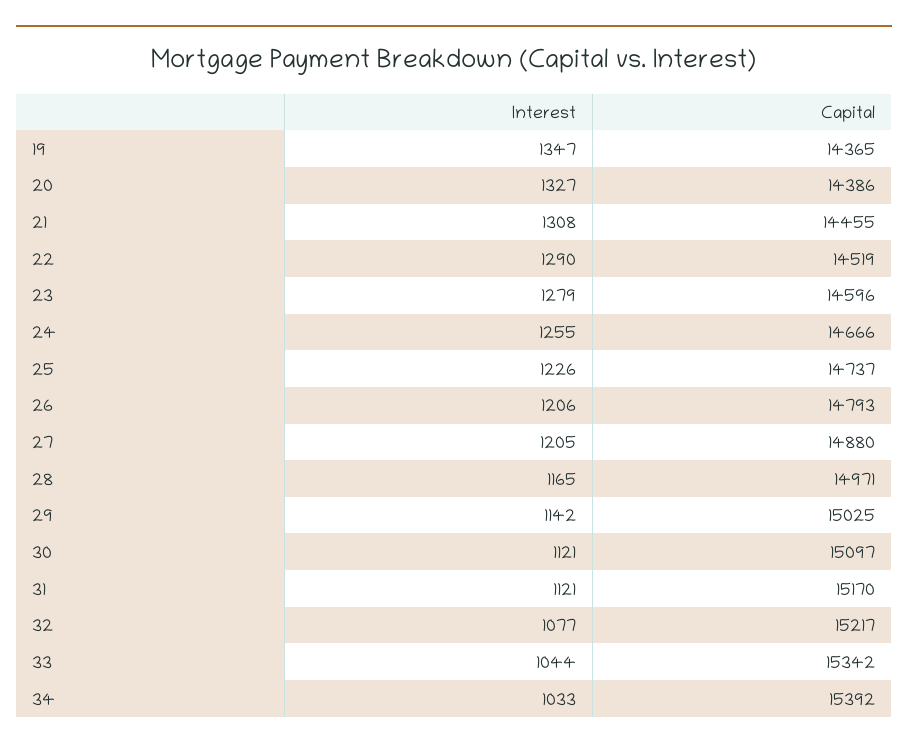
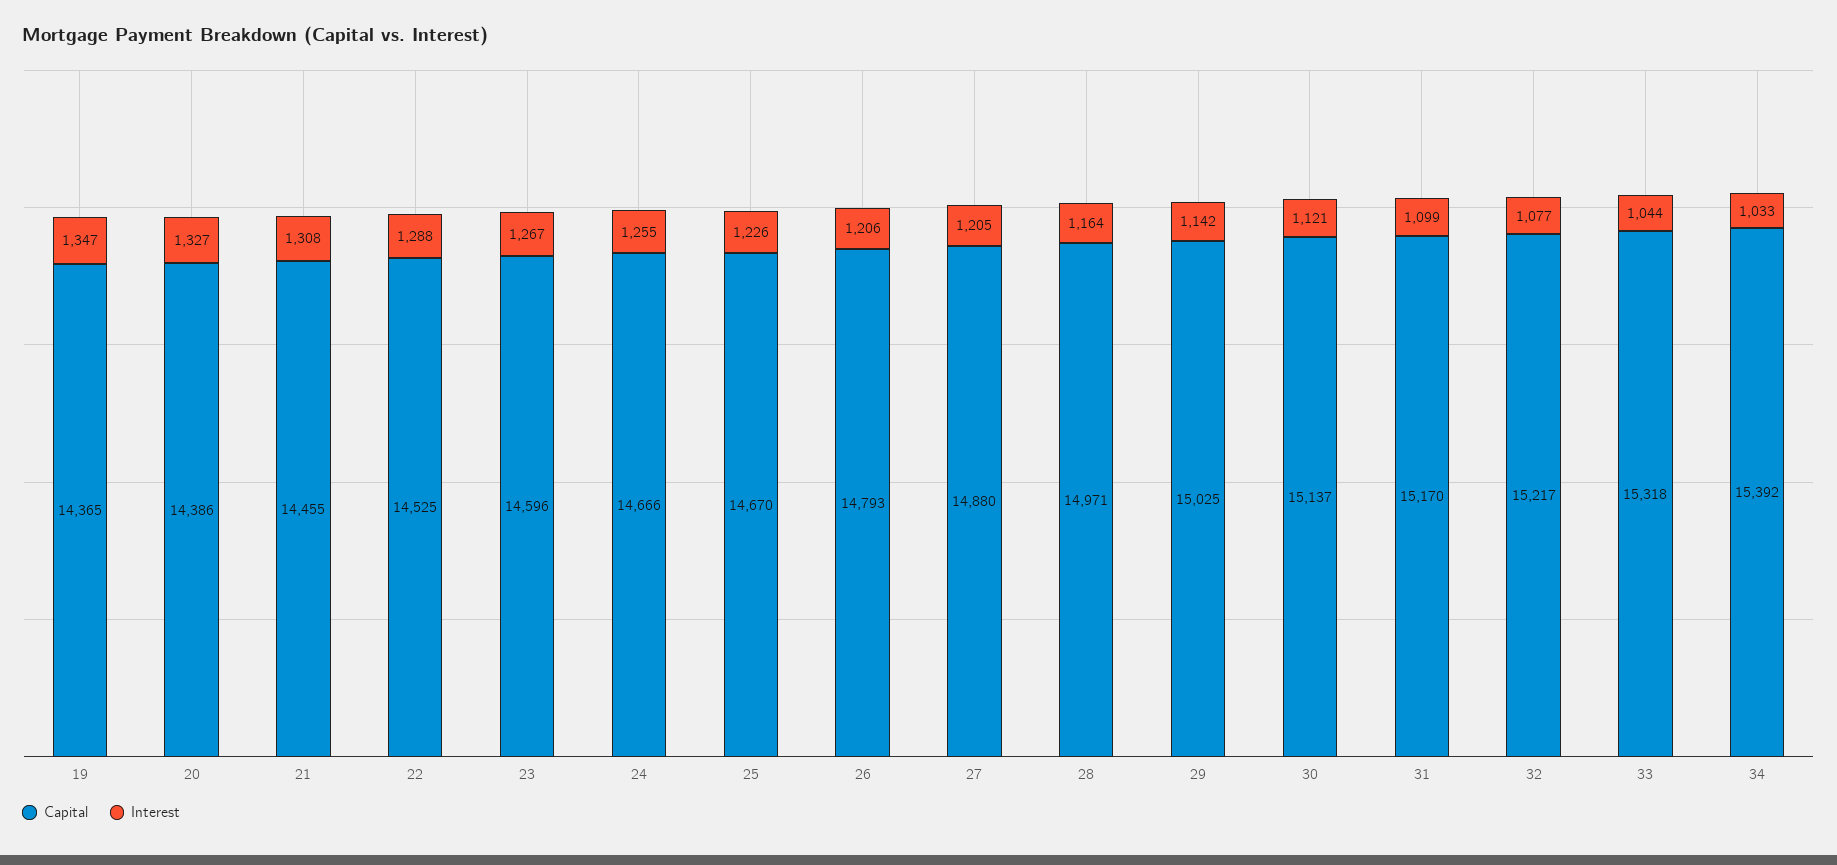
  {
    "Interest": {
      "19": 1347,
      "20": 1327,
      "21": 1308,
-     "22": 1290,
+     "22": 1288,
-     "23": 1279,
+     "23": 1267,
      "24": 1255,
      "25": 1226,
      "26": 1206,
      "27": 1205,
-     "28": 1165,
+     "28": 1164,
      "29": 1142,
      "30": 1121,
-     "31": 1121,
+     "31": 1099,
      "32": 1077,
      "33": 1044,
      "34": 1033
    },
    "Capital": {
      "19": 14365,
      "20": 14386,
      "21": 14455,
-     "22": 14519,
+     "22": 14525,
      "23": 14596,
      "24": 14666,
-     "25": 14737,
+     "25": 14670,
      "26": 14793,
      "27": 14880,
      "28": 14971,
      "29": 15025,
-     "30": 15097,
+     "30": 15137,
      "31": 15170,
      "32": 15217,
-     "33": 15342,
+     "33": 15318,
      "34": 15392
    }
  }

